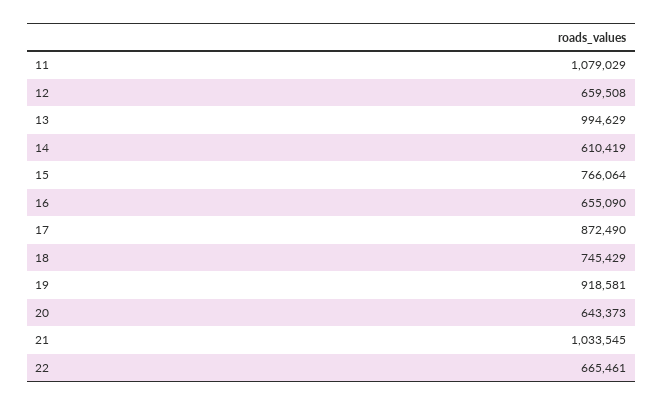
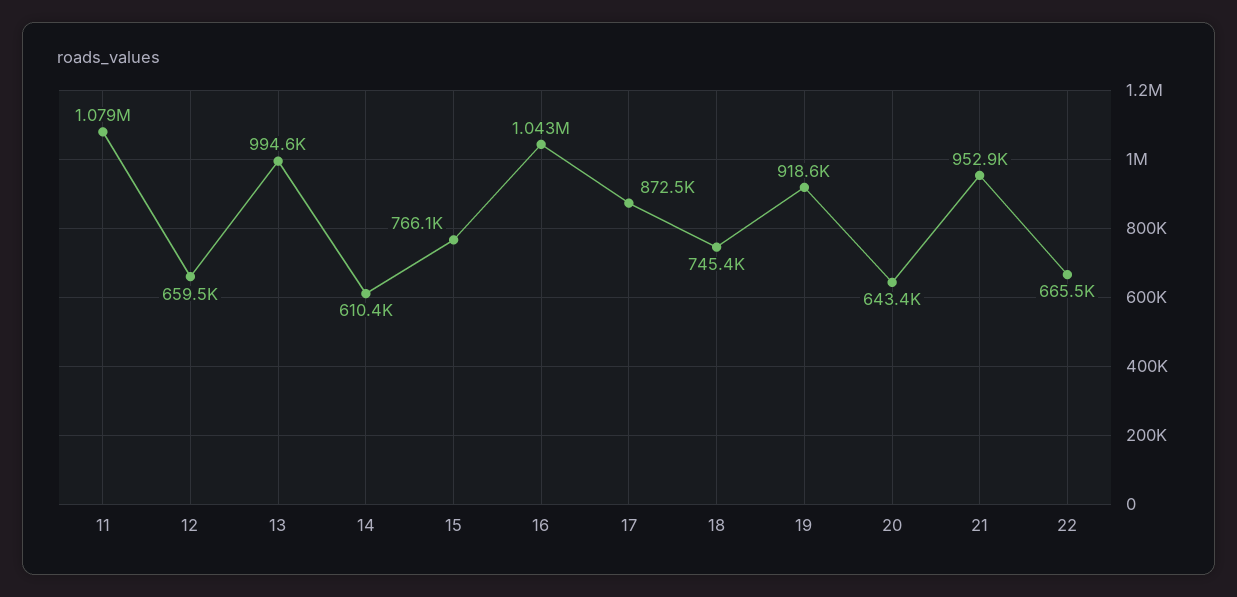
  {
    "11": 1079029,
    "12": 659508,
    "13": 994629,
    "14": 610419,
    "15": 766064,
-   "16": 655090,
+   "16": 1043000,
    "17": 872490,
    "18": 745429,
    "19": 918581,
    "20": 643373,
-   "21": 1033545,
+   "21": 952900,
    "22": 665461
  }

